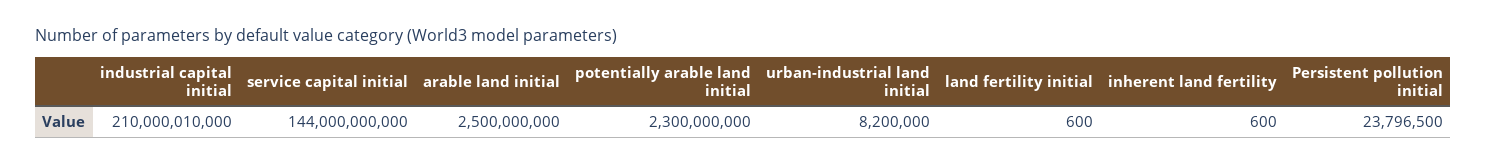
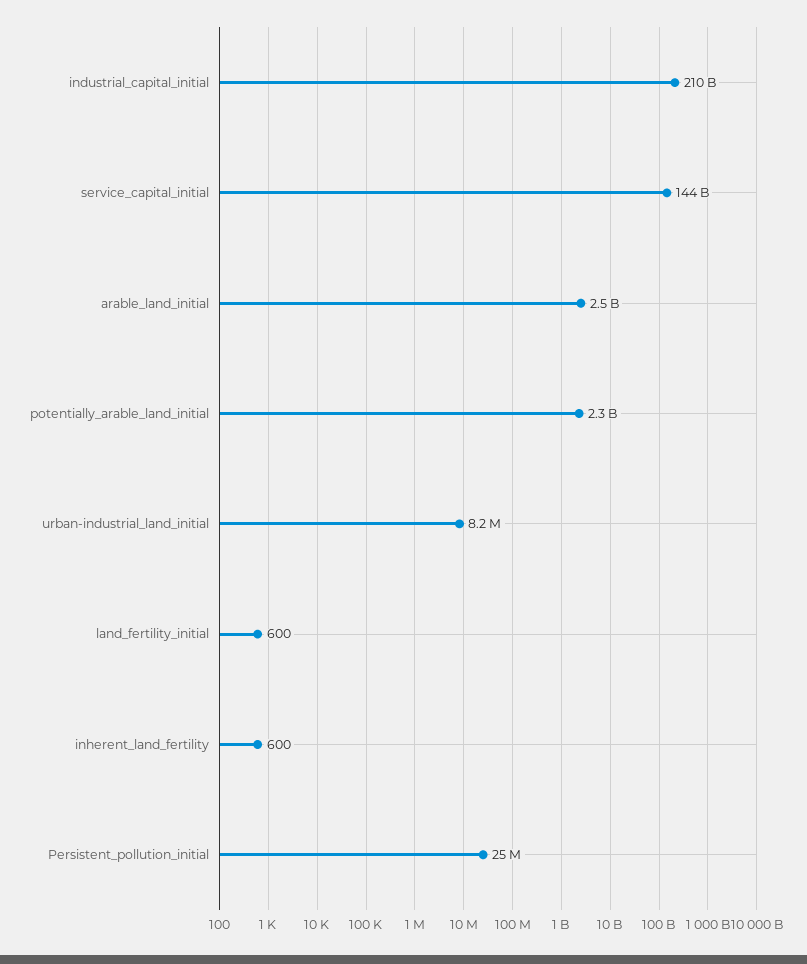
  {
-   "industrial capital initial": 210000010000,
+   "industrial capital initial": 210000000000,
    "service capital initial": 144000000000,
    "arable land initial": 2500000000,
    "potentially arable land initial": 2300000000,
    "urban-industrial land initial": 8200000,
    "land fertility initial": 600,
    "inherent land fertility": 600,
-   "Persistent pollution initial": 23796500
+   "Persistent pollution initial": 25000000
  }

